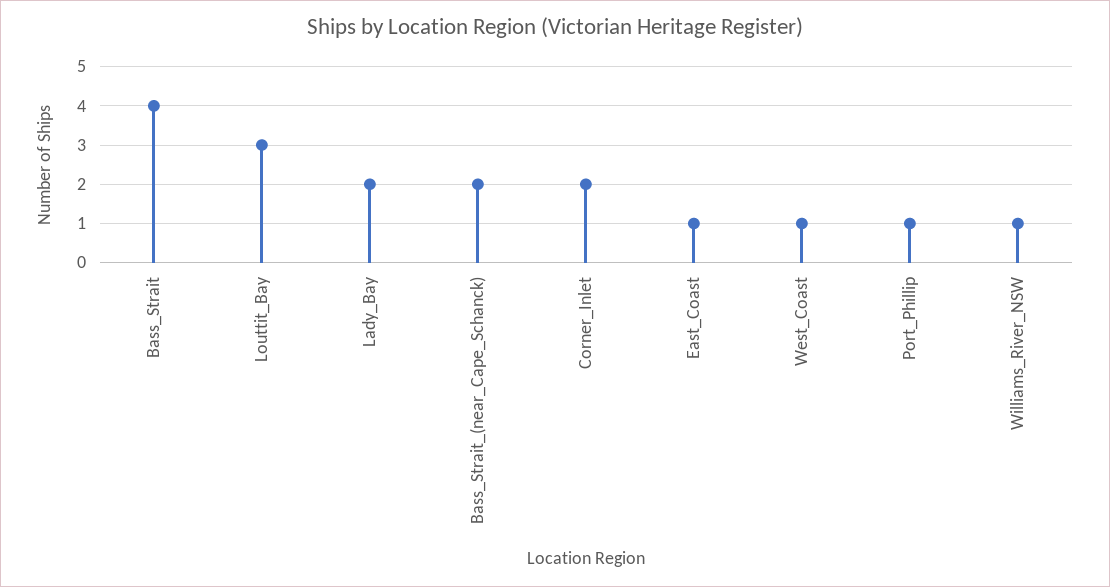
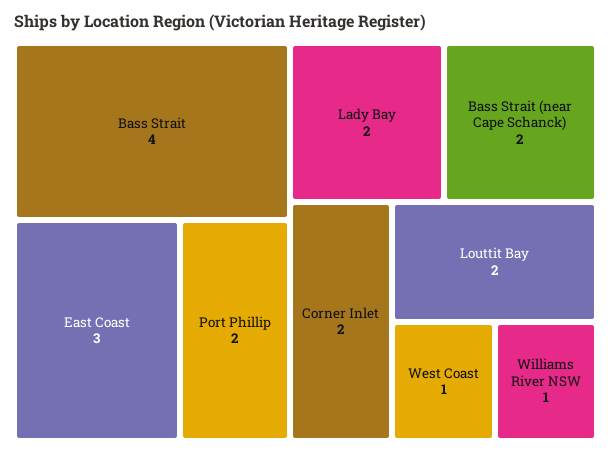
  {
    "Bass_Strait": 4,
-   "Louttit_Bay": 3,
+   "Louttit_Bay": 2,
    "Lady_Bay": 2,
    "Bass_Strait_(near_Cape_Schanck)": 2,
    "Corner_Inlet": 2,
-   "East_Coast": 1,
+   "East_Coast": 3,
    "West_Coast": 1,
-   "Port_Phillip": 1,
+   "Port_Phillip": 2,
    "Williams_River_NSW": 1
  }

